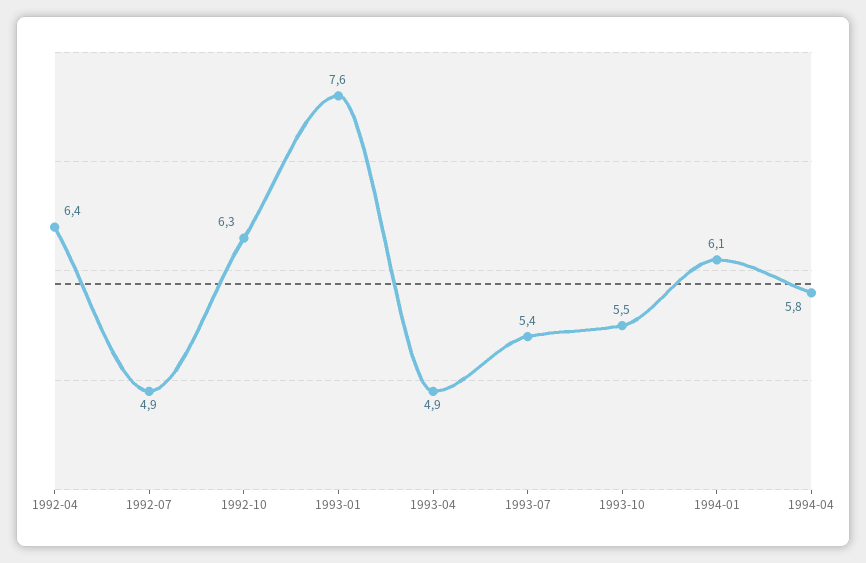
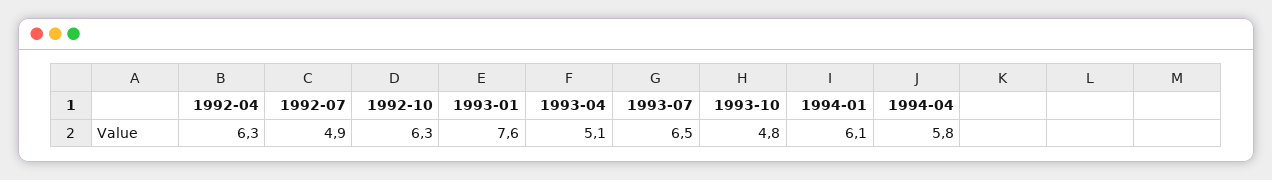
  {
-   "1992-04": 6.4,
+   "1992-04": 6.3,
    "1992-07": 4.9,
    "1992-10": 6.3,
    "1993-01": 7.6,
-   "1993-04": 4.9,
+   "1993-04": 5.1,
-   "1993-07": 5.4,
+   "1993-07": 6.5,
-   "1993-10": 5.5,
+   "1993-10": 4.8,
    "1994-01": 6.1,
    "1994-04": 5.8
  }

